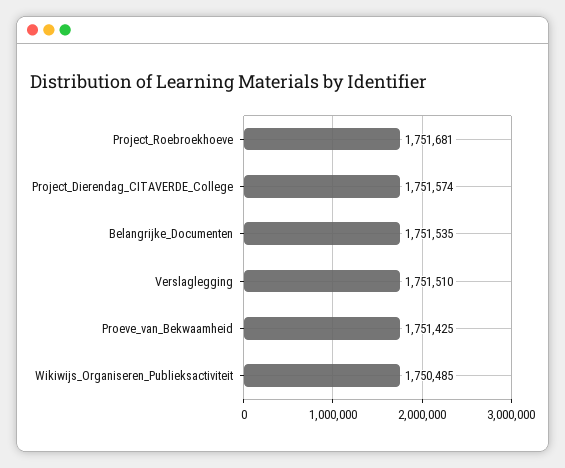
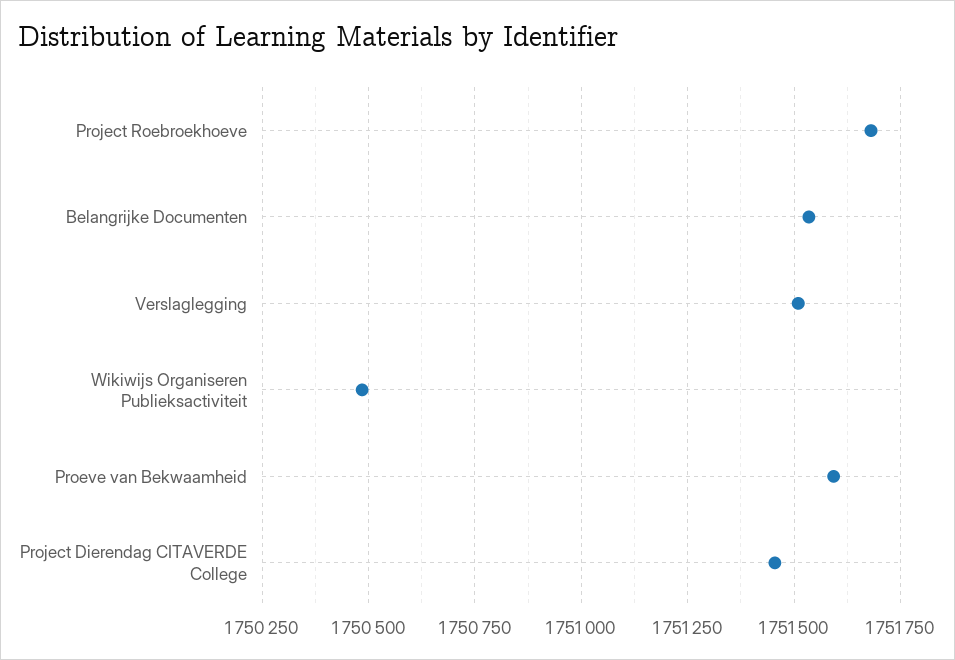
  {
    "Project_Roebroekhoeve": 1751681,
-   "Project_Dierendag_CITAVERDE_College": 1751574,
+   "Project_Dierendag_CITAVERDE_College": 1751450,
    "Belangrijke_Documenten": 1751535,
    "Verslaglegging": 1751510,
-   "Proeve_van_Bekwaamheid": 1751425,
+   "Proeve_van_Bekwaamheid": 1751600,
    "Wikiwijs_Organiseren_Publieksactiviteit": 1750485
  }

